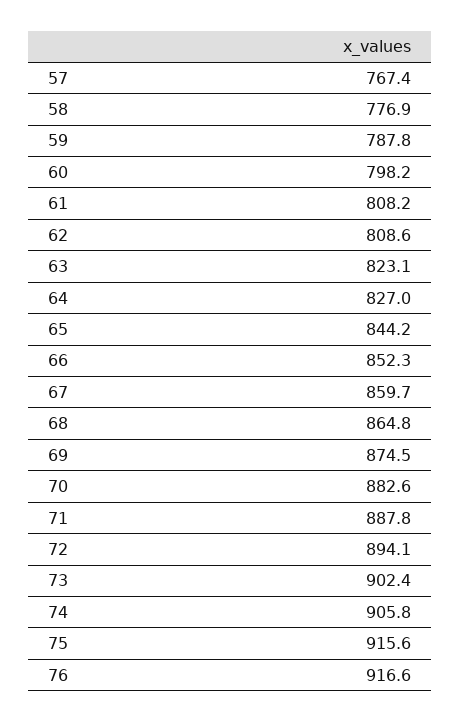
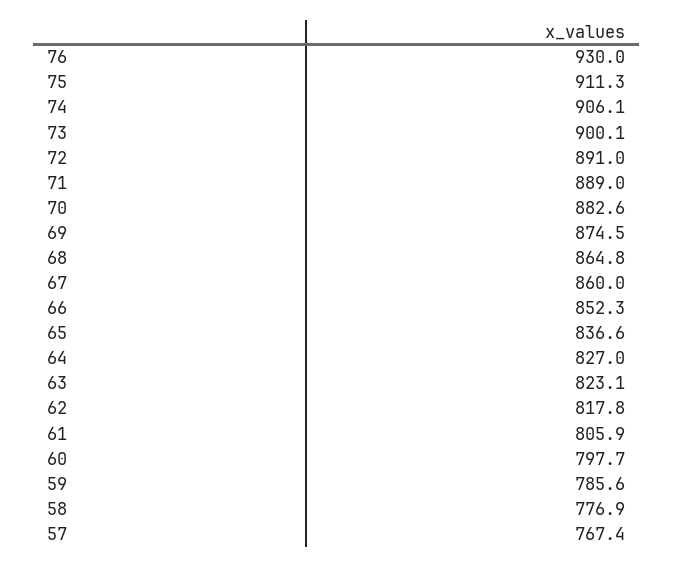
  {
    "57": 767.4,
    "58": 776.9,
-   "59": 787.8,
+   "59": 785.6,
-   "60": 798.2,
+   "60": 797.7,
-   "61": 808.2,
+   "61": 805.9,
-   "62": 808.6,
+   "62": 817.8,
    "63": 823.1,
    "64": 827,
-   "65": 844.2,
+   "65": 836.6,
    "66": 852.3,
-   "67": 859.7,
+   "67": 860,
    "68": 864.8,
    "69": 874.5,
    "70": 882.6,
-   "71": 887.8,
+   "71": 889,
-   "72": 894.1,
+   "72": 891,
-   "73": 902.4,
+   "73": 900.1,
-   "74": 905.8,
+   "74": 906.1,
-   "75": 915.6,
+   "75": 911.3,
-   "76": 916.6
+   "76": 930
  }

